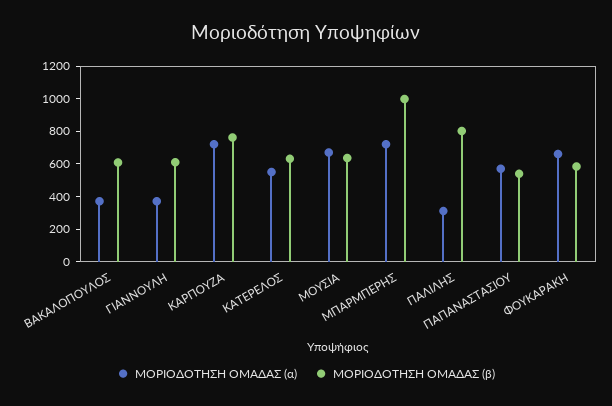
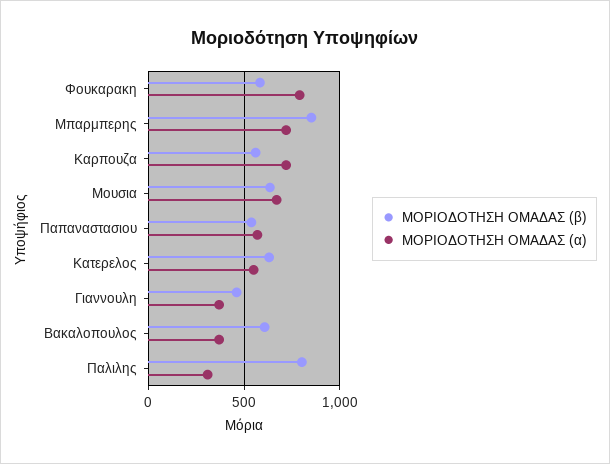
  {
    "ΜΟΡΙΟΔΟΤΗΣΗ ΟΜΑΔΑΣ (α)": {
      "ΒΑΚΑΛΟΠΟΥΛΟΣ": 350,
      "ΓΙΑΝΝΟΥΛΗ": 350,
      "ΚΑΡΠΟΥΖΑ": 700,
      "ΚΑΤΕΡΕΛΟΣ": 550,
      "ΜΟΥΣΙΑ": 650,
      "ΜΠΑΡΜΠΕΡΗΣ": 700,
      "ΠΑΛΙΛΗΣ": 300,
      "ΠΑΠΑΝΑΣΤΑΣΙΟΥ": 550,
-     "ΦΟΥΚΑΡΑΚΗ": 650
+     "ΦΟΥΚΑΡΑΚΗ": 800
    },
    "ΜΟΡΙΟΔΟΤΗΣΗ ΟΜΑΔΑΣ (β)": {
      "ΒΑΚΑΛΟΠΟΥΛΟΣ": 600,
-     "ΓΙΑΝΝΟΥΛΗ": 600,
+     "ΓΙΑΝΝΟΥΛΗ": 450,
-     "ΚΑΡΠΟΥΖΑ": 750,
+     "ΚΑΡΠΟΥΖΑ": 550,
      "ΚΑΤΕΡΕΛΟΣ": 650,
      "ΜΟΥΣΙΑ": 650,
-     "ΜΠΑΡΜΠΕΡΗΣ": 1000,
+     "ΜΠΑΡΜΠΕΡΗΣ": 850,
      "ΠΑΛΙΛΗΣ": 800,
      "ΠΑΠΑΝΑΣΤΑΣΙΟΥ": 550,
      "ΦΟΥΚΑΡΑΚΗ": 600
    }
  }

